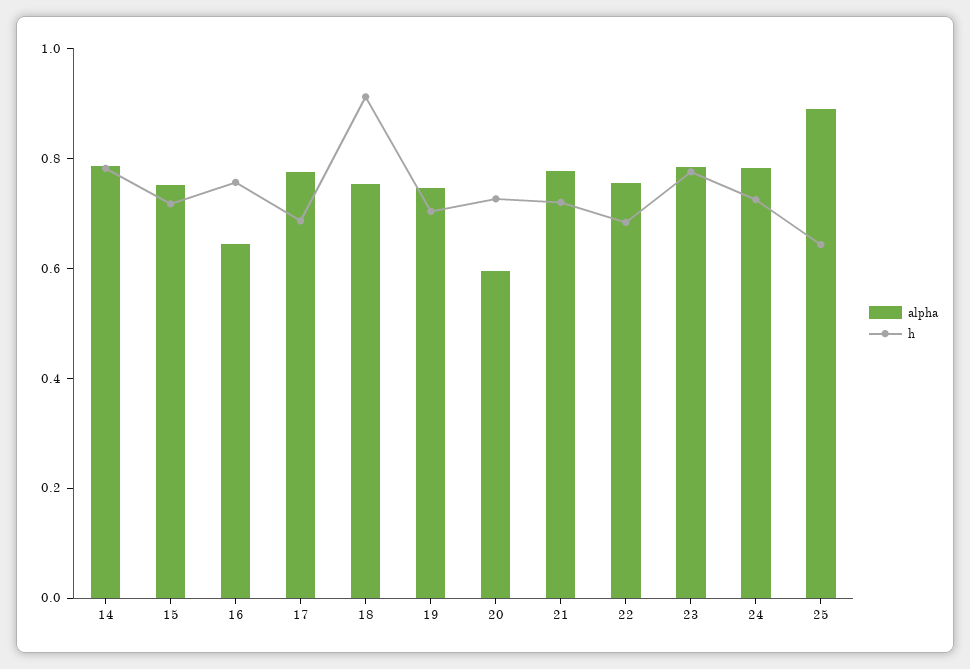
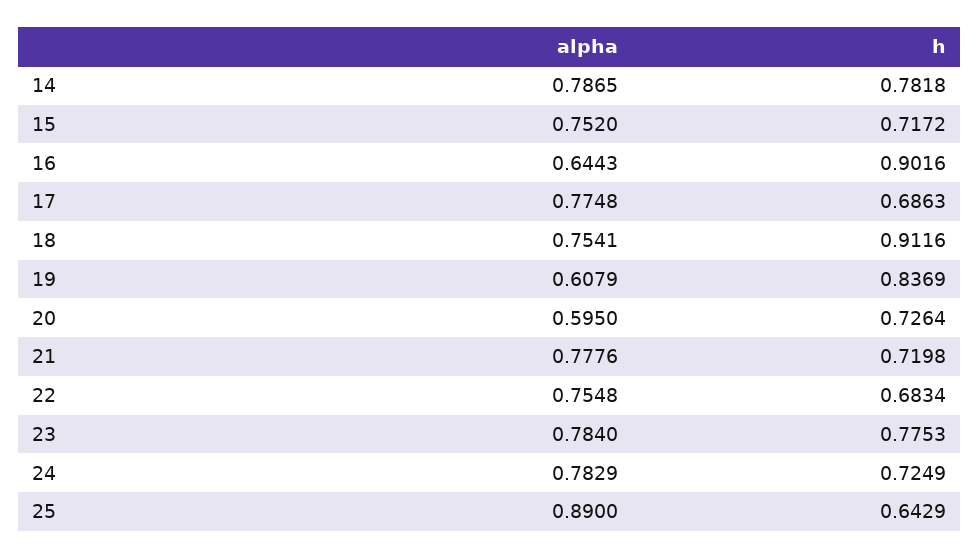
  {
    "alpha": {
      "14": 0.7865,
      "15": 0.752,
      "16": 0.6443,
      "17": 0.7748,
      "18": 0.7541,
-     "19": 0.75,
+     "19": 0.6079,
      "20": 0.595,
      "21": 0.7776,
      "22": 0.7548,
      "23": 0.784,
      "24": 0.7829,
      "25": 0.89
    },
    "h": {
      "14": 0.7818,
      "15": 0.7172,
-     "16": 0.75,
+     "16": 0.9016,
      "17": 0.6863,
      "18": 0.9116,
-     "19": 0.7,
+     "19": 0.8369,
      "20": 0.7264,
      "21": 0.7198,
      "22": 0.6834,
      "23": 0.7753,
      "24": 0.7249,
      "25": 0.6429
    }
  }

